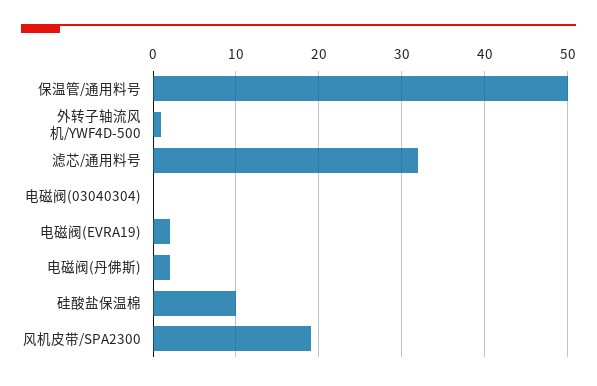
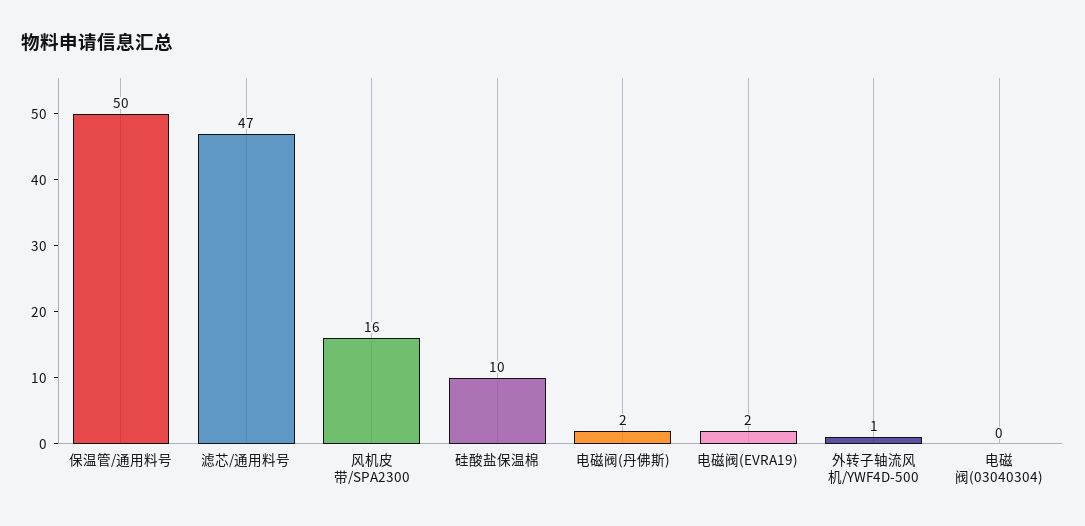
  {
    "保温管/通用料号": 50,
    "外转子轴流风机/YWF4D-500": 1,
-   "滤芯/通用料号": 32,
+   "滤芯/通用料号": 47,
    "电磁阀(03040304)": 0,
    "电磁阀(EVRA19)": 2,
    "电磁阀(丹佛斯)": 2,
    "硅酸盐保温棉": 10,
-   "风机皮带/SPA2300": 19
+   "风机皮带/SPA2300": 16
  }

